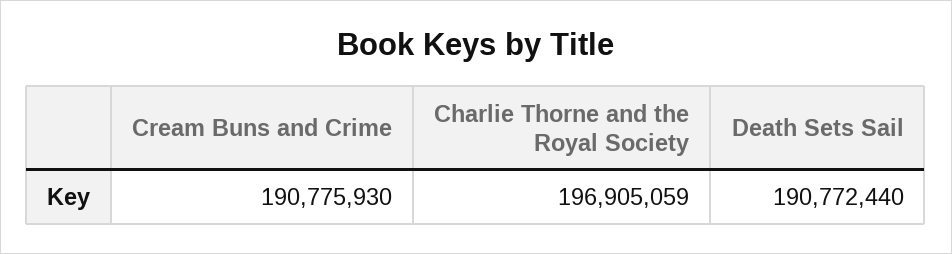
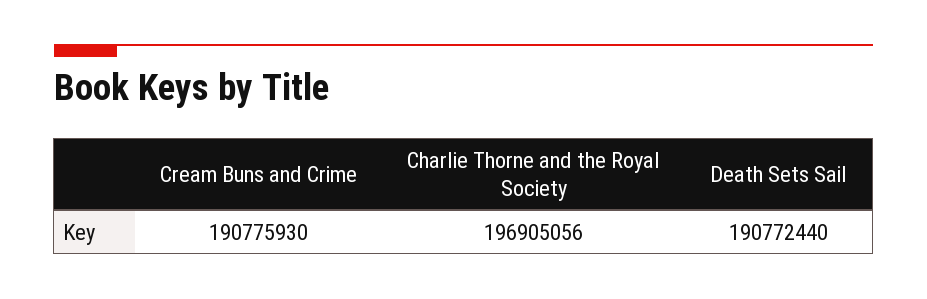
  {
    "Cream Buns and Crime": 190775930,
-   "Charlie Thorne and the Royal Society": 196905059,
+   "Charlie Thorne and the Royal Society": 196905056,
    "Death Sets Sail": 190772440
  }

